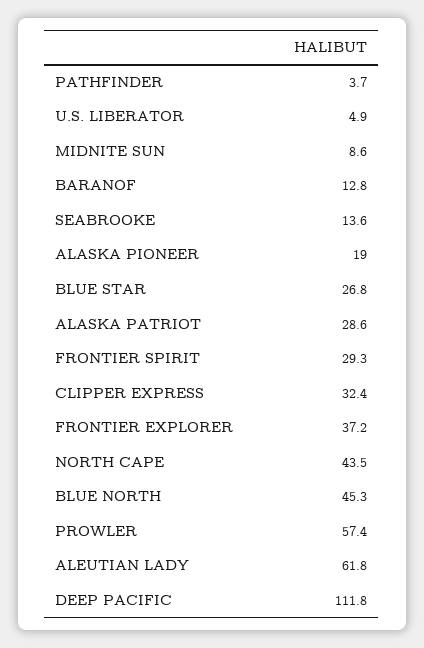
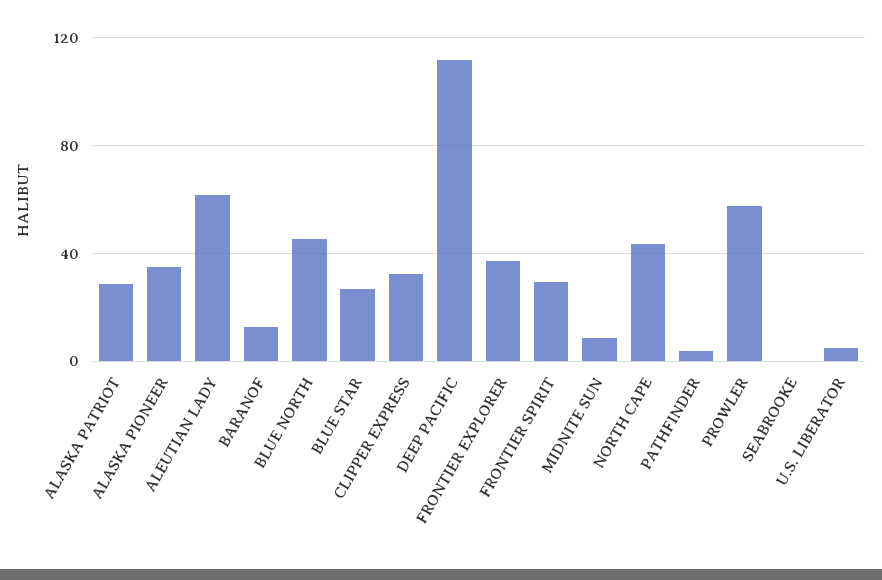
  {
    "PATHFINDER": 3.7,
    "U.S. LIBERATOR": 4.9,
    "MIDNITE SUN": 8.6,
    "BARANOF": 12.8,
-   "SEABROOKE": 13.6,
+   "SEABROOKE": 0,
-   "ALASKA PIONEER": 19,
+   "ALASKA PIONEER": 35,
    "BLUE STAR": 26.8,
    "ALASKA PATRIOT": 28.6,
    "FRONTIER SPIRIT": 29.3,
    "CLIPPER EXPRESS": 32.4,
    "FRONTIER EXPLORER": 37.2,
    "NORTH CAPE": 43.5,
    "BLUE NORTH": 45.3,
    "PROWLER": 57.4,
    "ALEUTIAN LADY": 61.8,
    "DEEP PACIFIC": 111.8
  }

